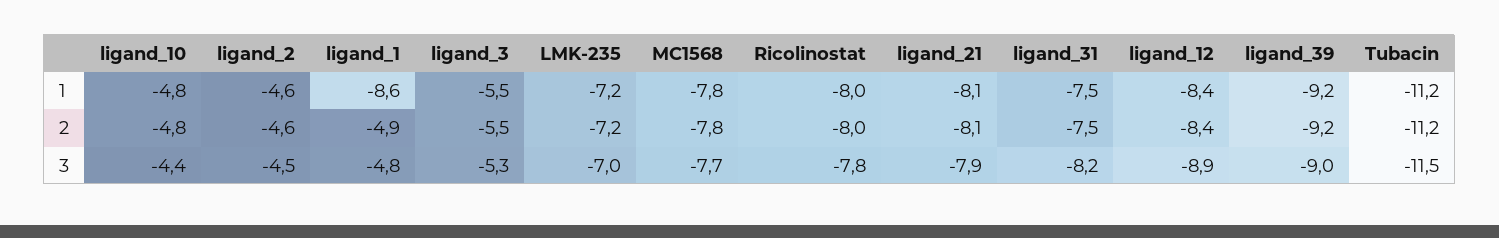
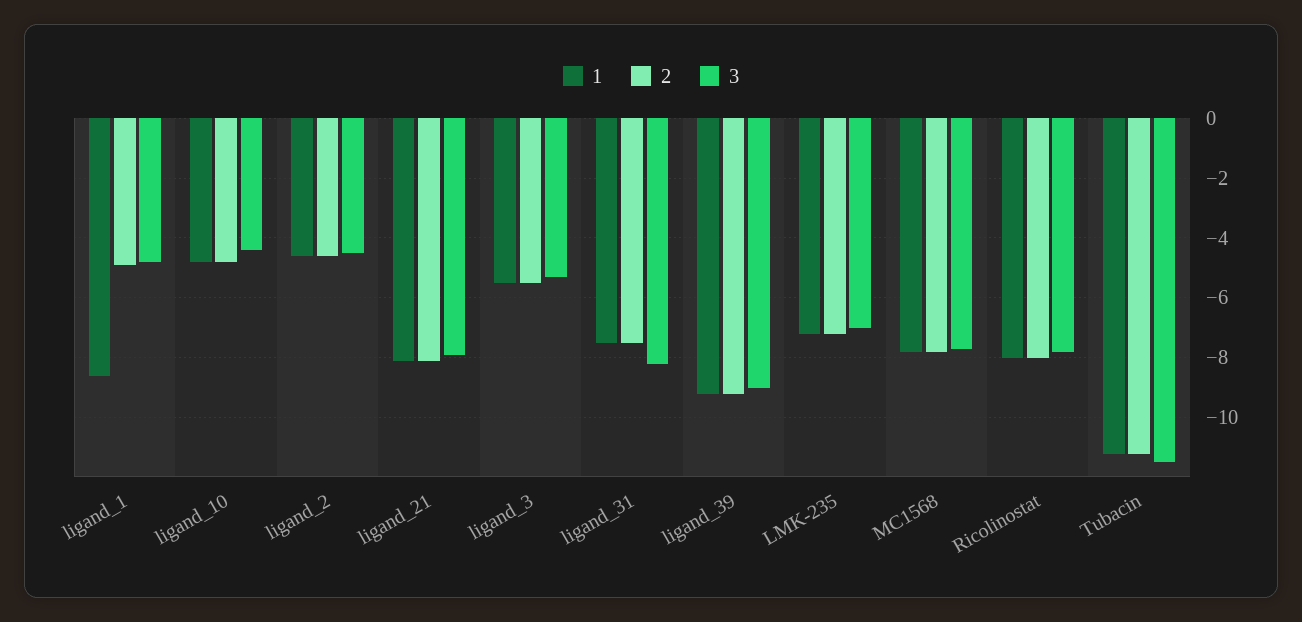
  {
    "1": {
      "ligand_10": -4.8,
      "ligand_2": -4.6,
      "ligand_1": -8.6,
      "ligand_3": -5.5,
      "LMK-235": -7.2,
      "MC1568": -7.8,
      "Ricolinostat": -8,
      "ligand_21": -8.1,
      "ligand_31": -7.5,
-     "ligand_12": -8.4,
      "ligand_39": -9.2,
      "Tubacin": -11.2
    },
    "2": {
      "ligand_10": -4.8,
      "ligand_2": -4.6,
      "ligand_1": -4.9,
      "ligand_3": -5.5,
      "LMK-235": -7.2,
      "MC1568": -7.8,
      "Ricolinostat": -8,
      "ligand_21": -8.1,
      "ligand_31": -7.5,
-     "ligand_12": -8.4,
      "ligand_39": -9.2,
      "Tubacin": -11.2
    },
    "3": {
      "ligand_10": -4.4,
      "ligand_2": -4.5,
      "ligand_1": -4.8,
      "ligand_3": -5.3,
      "LMK-235": -7,
      "MC1568": -7.7,
      "Ricolinostat": -7.8,
      "ligand_21": -7.9,
      "ligand_31": -8.2,
-     "ligand_12": -8.9,
      "ligand_39": -9,
      "Tubacin": -11.5
    }
  }

